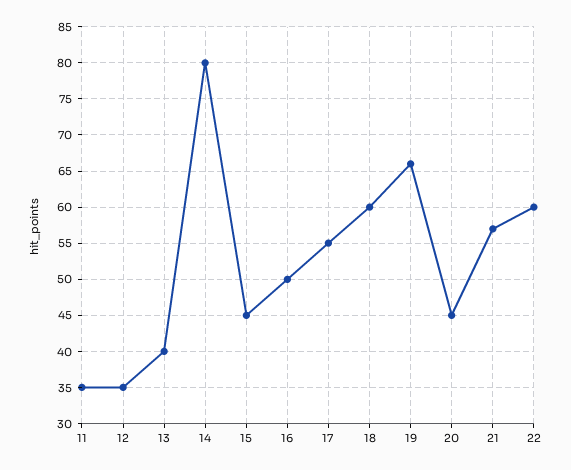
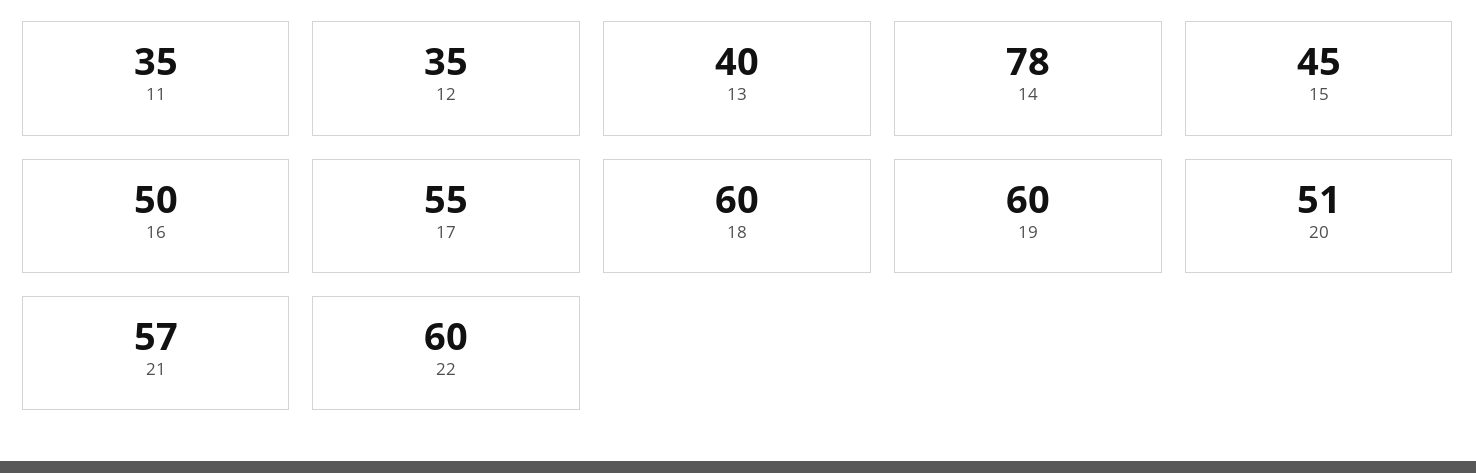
  {
    "11": 35,
    "12": 35,
    "13": 40,
-   "14": 80,
+   "14": 78,
    "15": 45,
    "16": 50,
    "17": 55,
    "18": 60,
-   "19": 66,
+   "19": 60,
-   "20": 45,
+   "20": 51,
    "21": 57,
    "22": 60
  }

